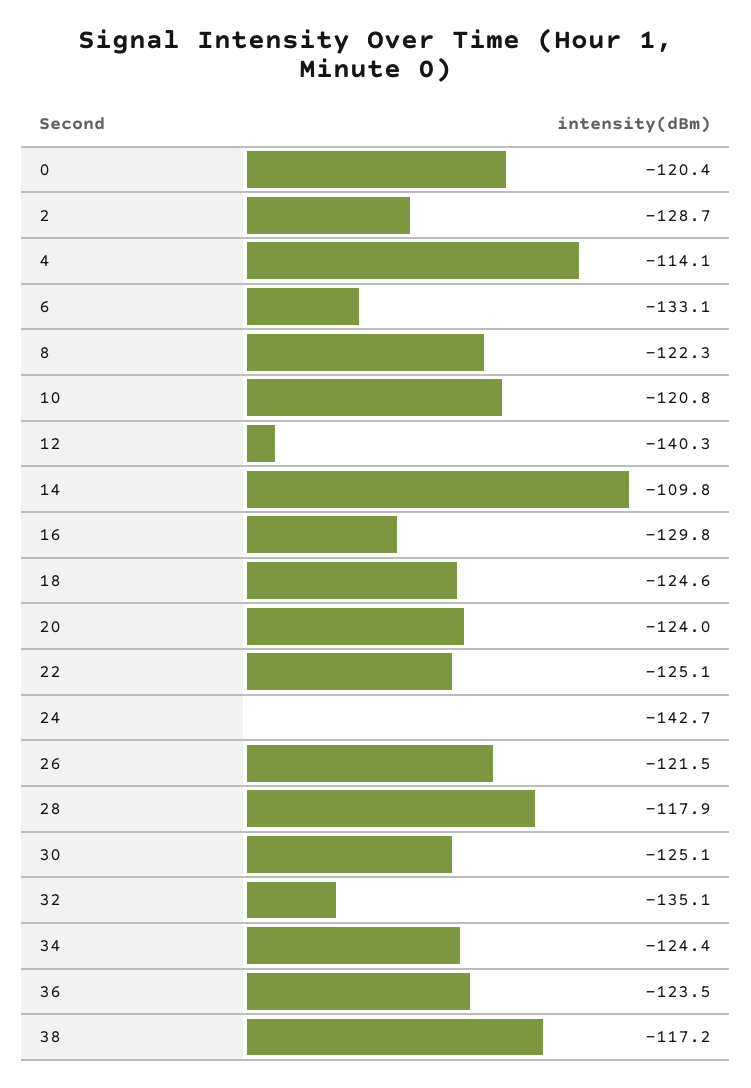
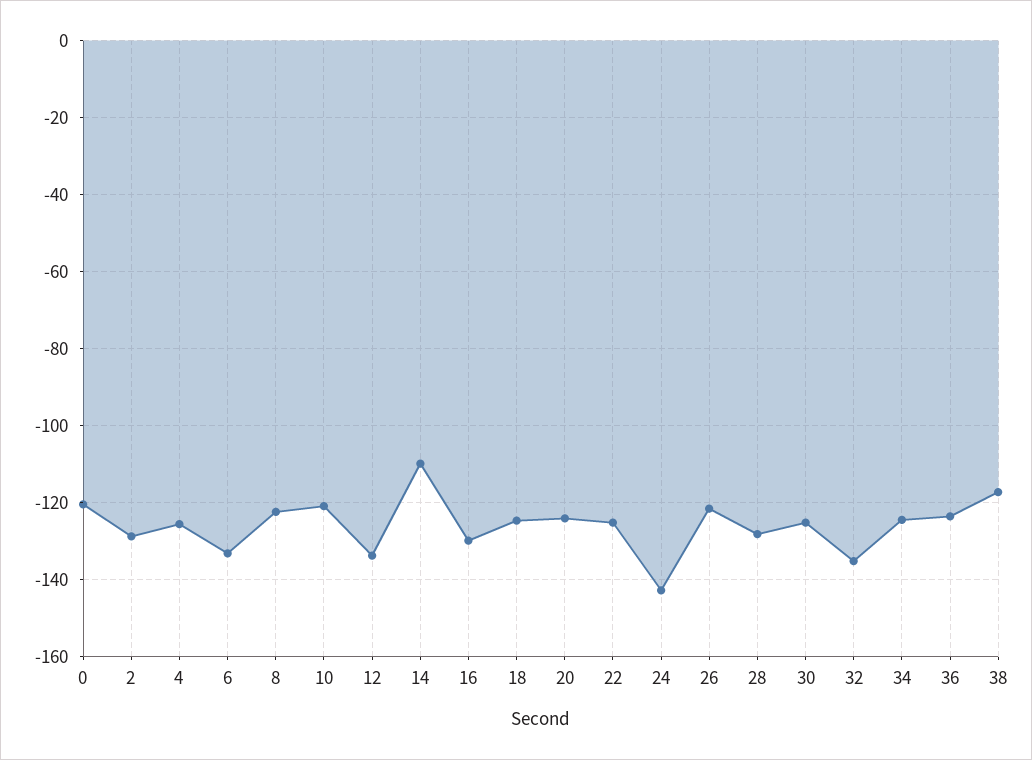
  {
    "0": -120.4,
    "2": -128.7,
-   "4": -114.1,
+   "4": -126,
    "6": -133.1,
    "8": -122.3,
    "10": -120.8,
-   "12": -140.3,
+   "12": -134,
    "14": -109.8,
    "16": -129.8,
    "18": -124.6,
    "20": -124,
    "22": -125.1,
    "24": -142.7,
    "26": -121.5,
-   "28": -117.9,
+   "28": -128,
    "30": -125.1,
    "32": -135.1,
    "34": -124.4,
    "36": -123.5,
    "38": -117.2
  }

